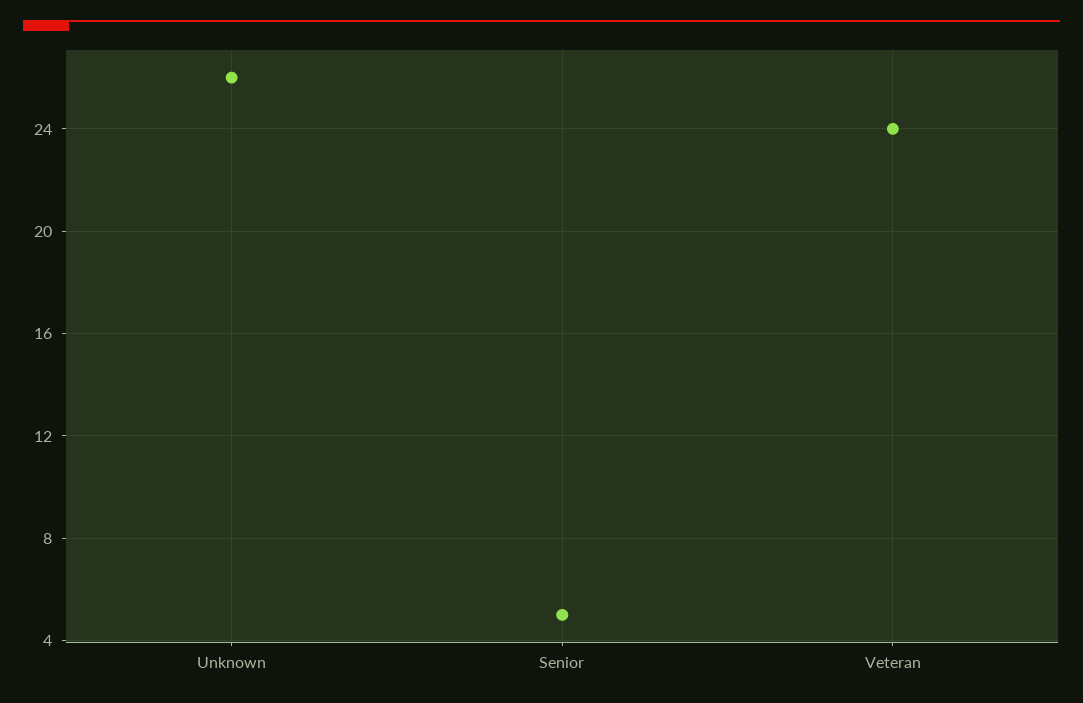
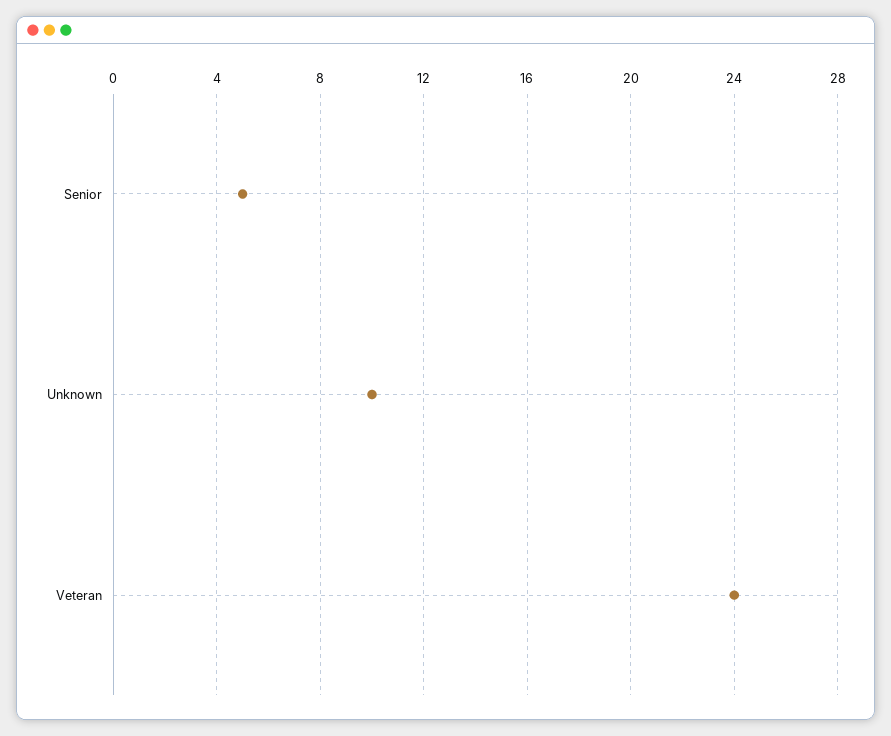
  {
-   "Unknown": 26,
+   "Unknown": 10,
    "Senior": 5,
    "Veteran": 24
  }

